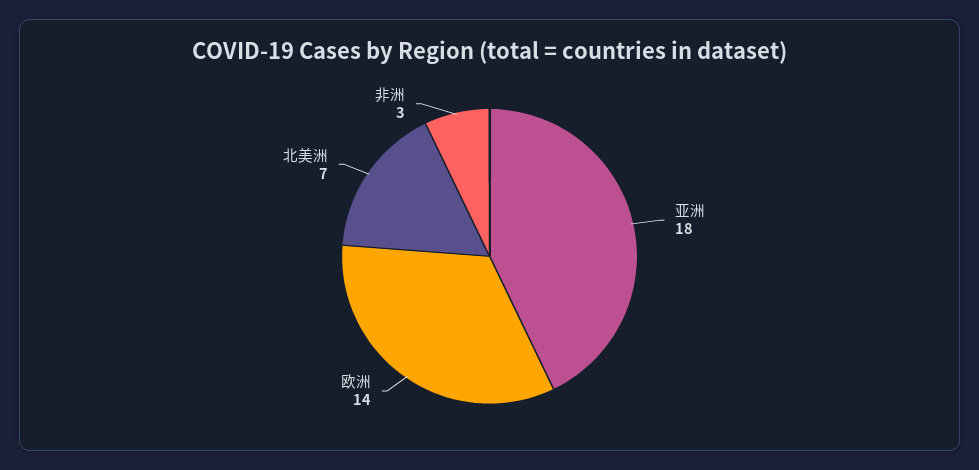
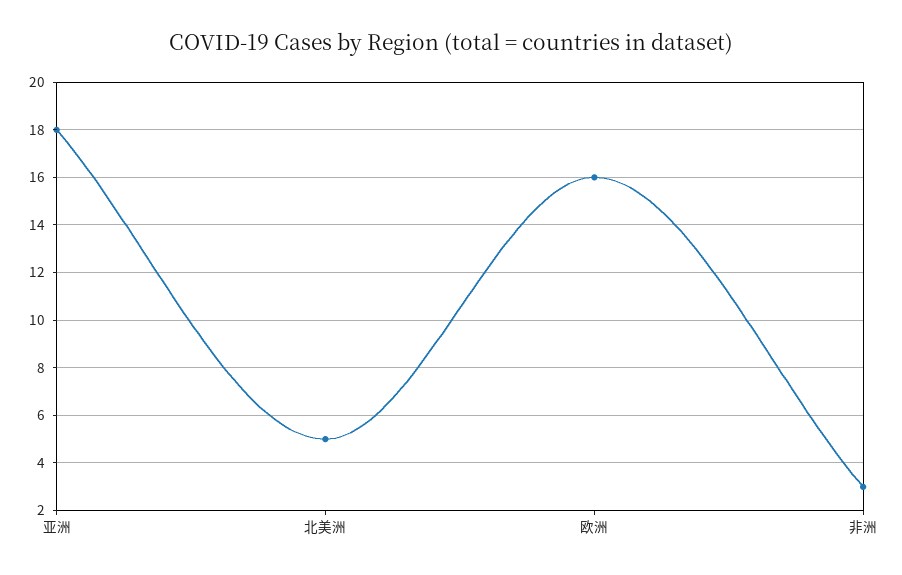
  {
    "亚洲": 18,
-   "欧洲": 14,
+   "欧洲": 16,
-   "北美洲": 7,
+   "北美洲": 5,
    "非洲": 3
  }

